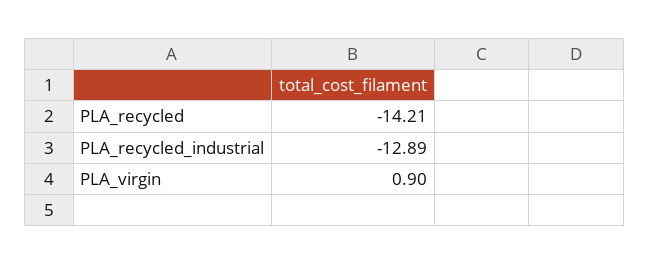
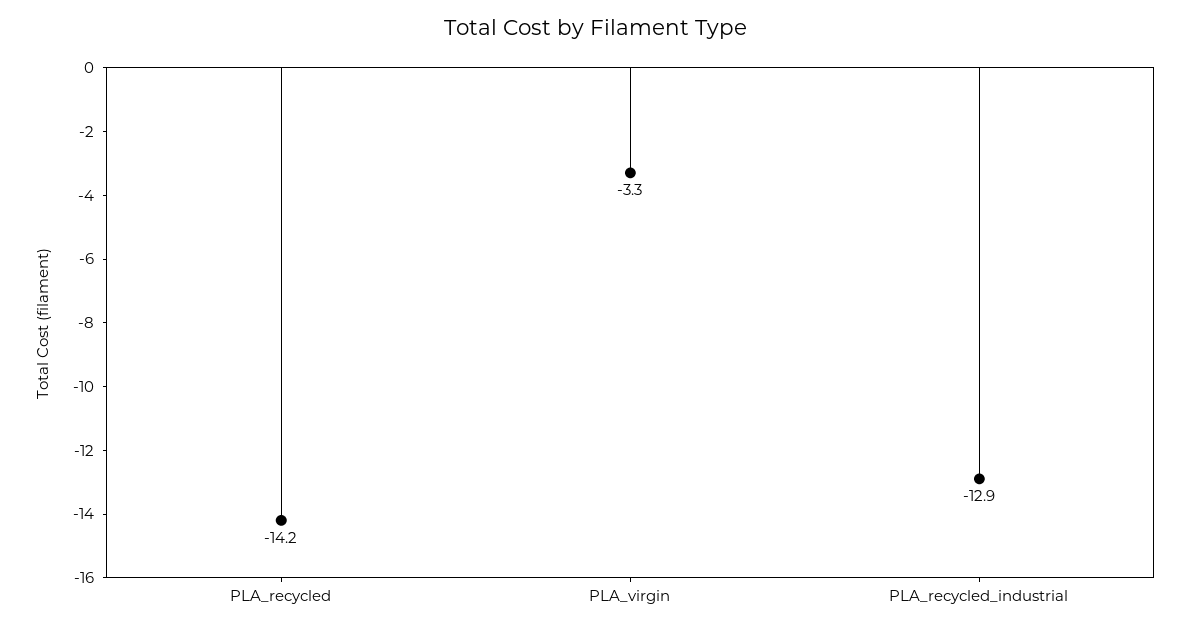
  {
    "PLA_recycled": -14.21,
    "PLA_recycled_industrial": -12.89,
-   "PLA_virgin": 0.9
+   "PLA_virgin": -3.3
  }

